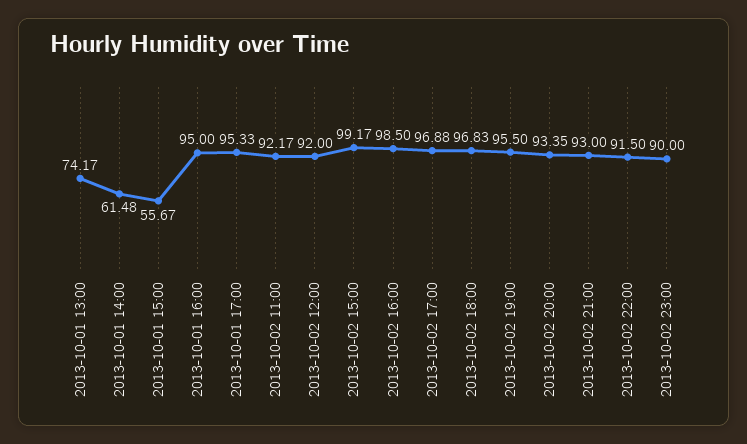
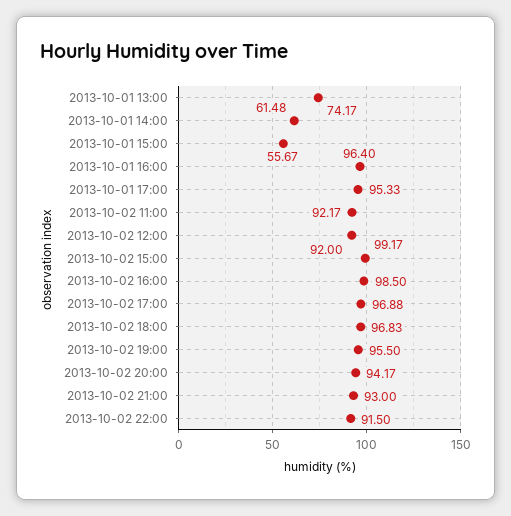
  {
    "2013-10-01 13:00": 74.17,
    "2013-10-01 14:00": 61.48,
    "2013-10-01 15:00": 55.67,
-   "2013-10-01 16:00": 95,
+   "2013-10-01 16:00": 96.4,
    "2013-10-01 17:00": 95.33,
    "2013-10-02 11:00": 92.17,
    "2013-10-02 12:00": 92,
    "2013-10-02 15:00": 99.17,
    "2013-10-02 16:00": 98.5,
    "2013-10-02 17:00": 96.88,
    "2013-10-02 18:00": 96.83,
    "2013-10-02 19:00": 95.5,
-   "2013-10-02 20:00": 93.35,
+   "2013-10-02 20:00": 94.17,
    "2013-10-02 21:00": 93,
-   "2013-10-02 22:00": 91.5,
+   "2013-10-02 22:00": 91.5
-   "2013-10-02 23:00": 90
  }

